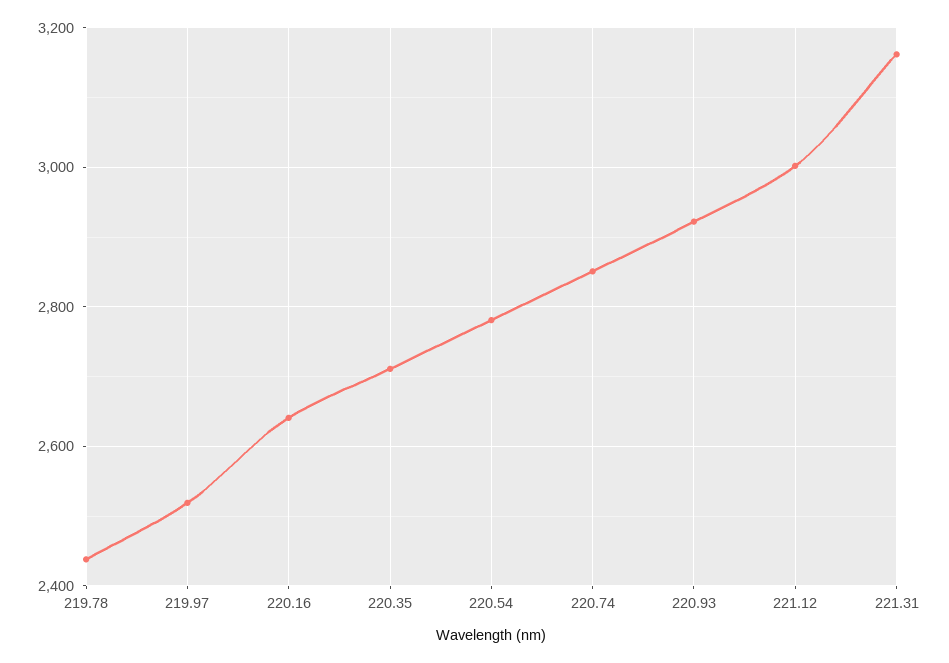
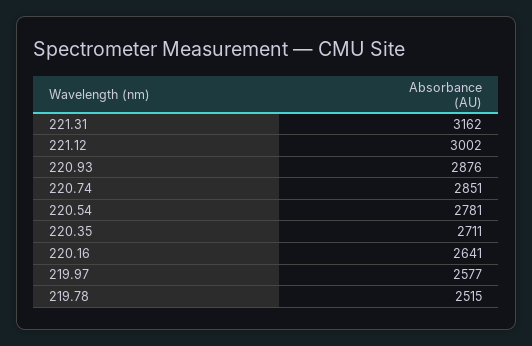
  {
-   "219.78": 2440,
+   "219.78": 2515,
-   "219.97": 2520,
+   "219.97": 2577,
    "220.16": 2641,
    "220.35": 2711,
    "220.54": 2781,
    "220.74": 2851,
-   "220.93": 2920,
+   "220.93": 2876,
    "221.12": 3002,
    "221.31": 3162
  }

